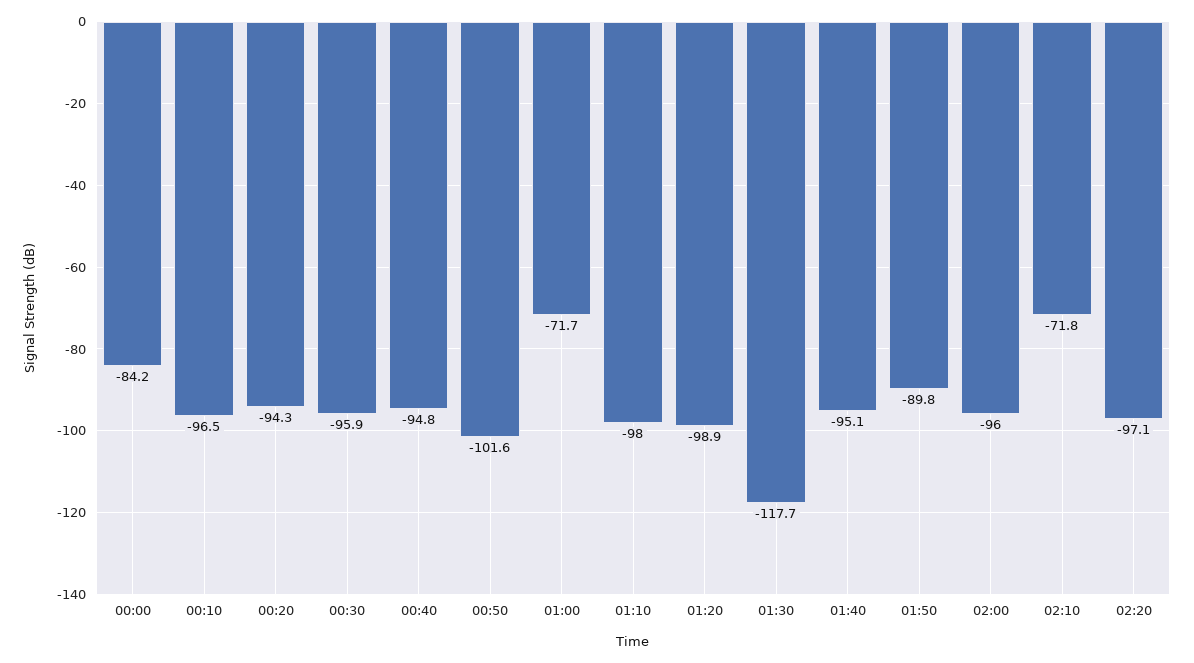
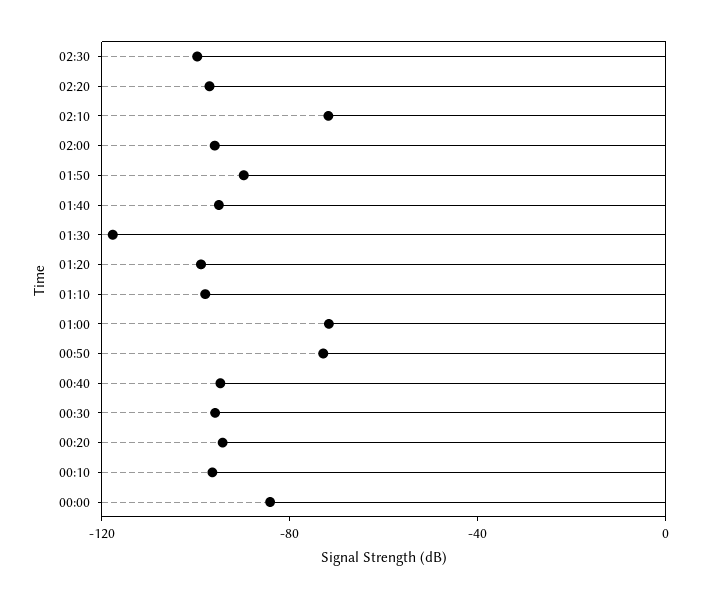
  {
    "00:00": -84.2,
    "00:10": -96.5,
    "00:20": -94.3,
    "00:30": -95.9,
    "00:40": -94.8,
-   "00:50": -101.6,
+   "00:50": -70,
    "01:00": -71.7,
    "01:10": -98,
    "01:20": -98.9,
    "01:30": -117.7,
    "01:40": -95.1,
    "01:50": -89.8,
    "02:00": -96,
    "02:10": -71.8,
-   "02:20": -97.1
+   "02:20": -97.1,
+   "02:30": -100
  }

